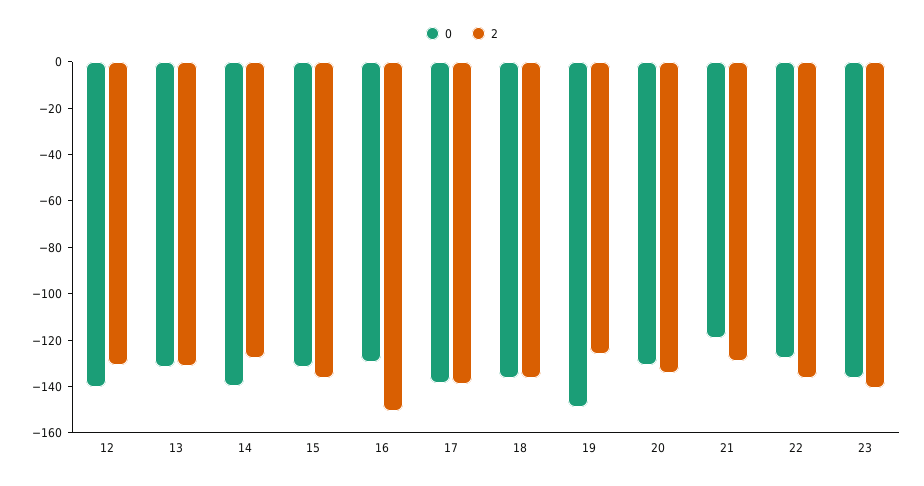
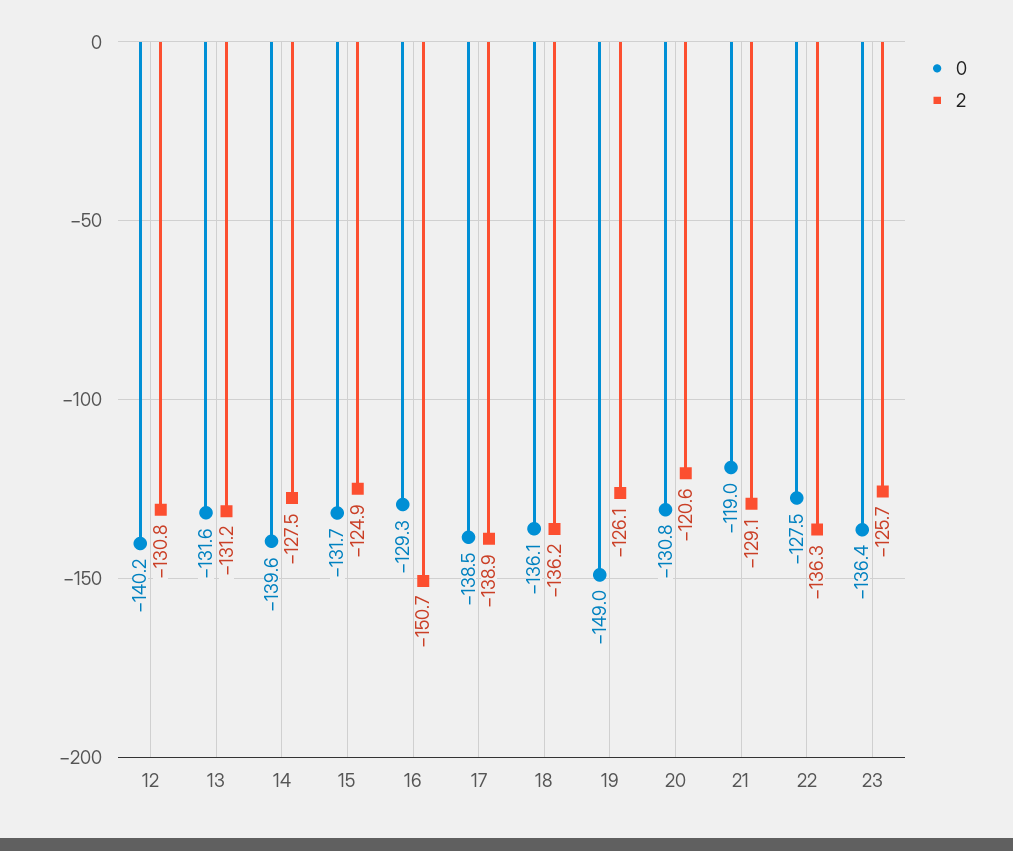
  {
    "0": {
      "12": -140.2,
      "13": -131.6,
      "14": -139.6,
      "15": -131.7,
      "16": -129.3,
      "17": -138.5,
      "18": -136.1,
      "19": -149,
      "20": -130.8,
      "21": -119,
      "22": -127.5,
      "23": -136.4
    },
    "2": {
      "12": -130.8,
      "13": -131.2,
      "14": -127.5,
-     "15": -135,
+     "15": -124.9,
      "16": -150.7,
      "17": -138.9,
      "18": -136.2,
      "19": -126.1,
-     "20": -135,
+     "20": -120.6,
      "21": -129.1,
      "22": -136.3,
-     "23": -140
+     "23": -125.7
    }
  }

